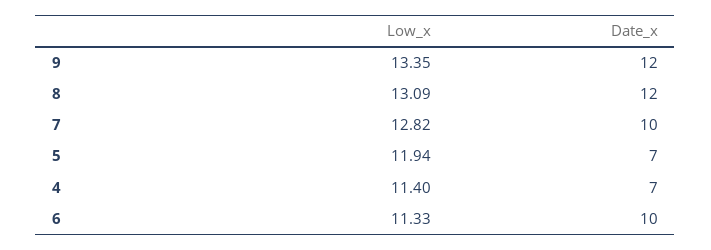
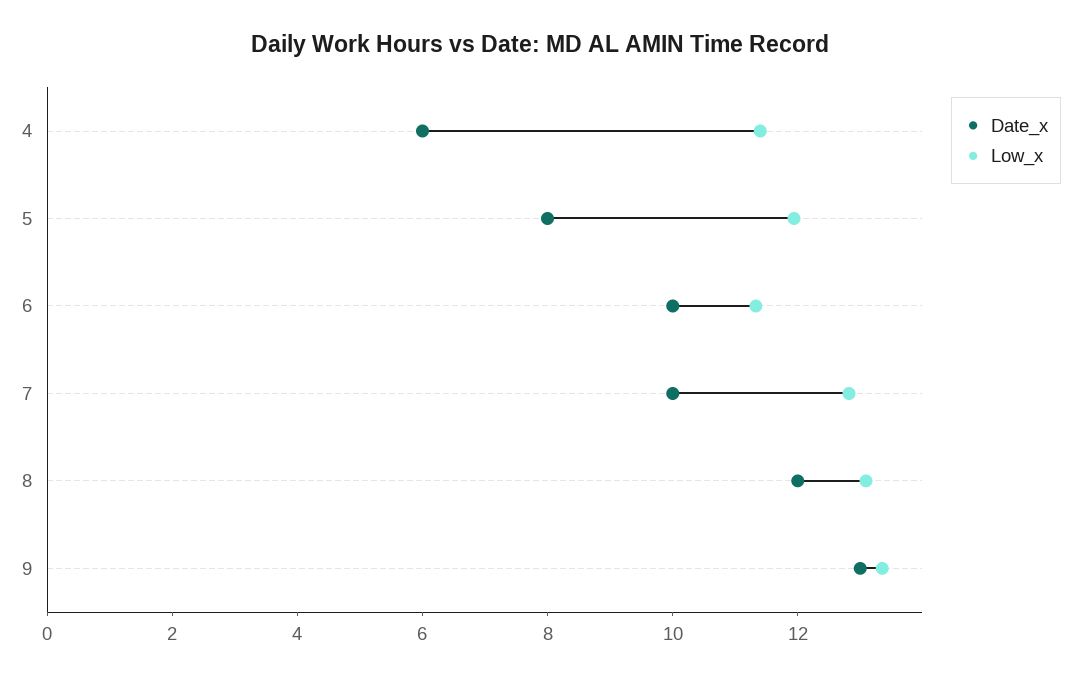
  {
    "Low_x": {
      "9": 13.35,
      "8": 13.09,
      "7": 12.82,
      "5": 11.94,
      "4": 11.4,
      "6": 11.33
    },
    "Date_x": {
-     "9": 12,
+     "9": 13,
      "8": 12,
      "7": 10,
-     "5": 7,
+     "5": 8,
-     "4": 7,
+     "4": 6,
      "6": 10
    }
  }

